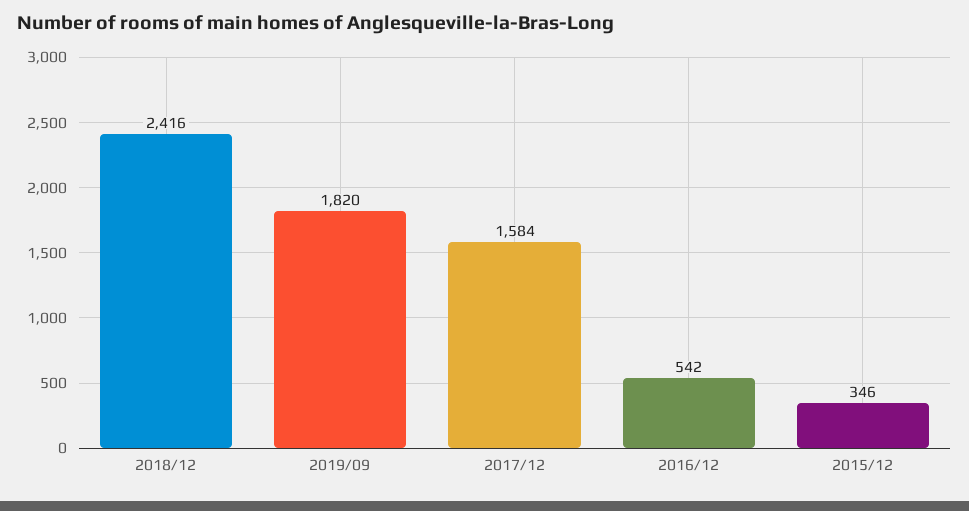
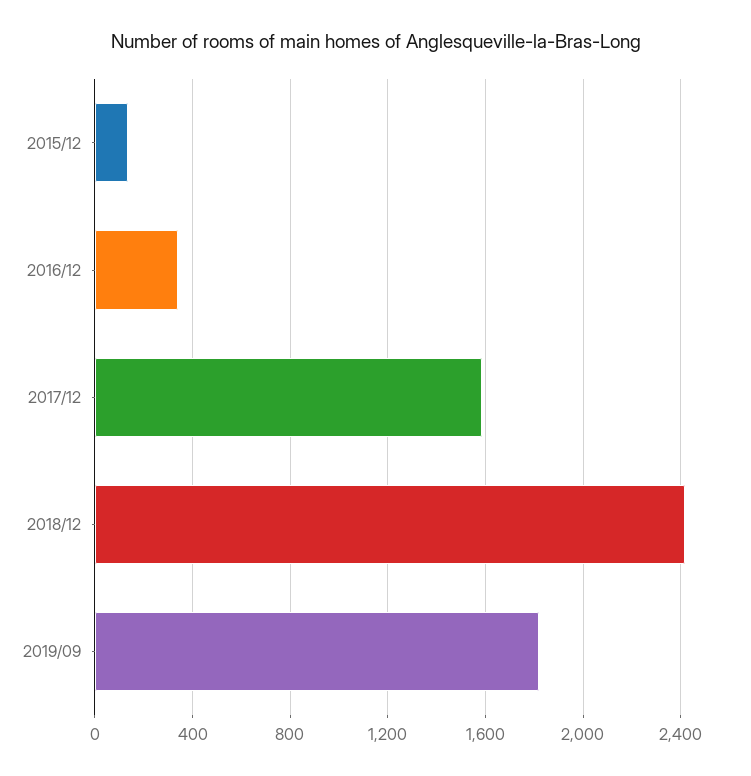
  {
    "2018/12": 2416,
    "2019/09": 1820,
    "2017/12": 1584,
-   "2016/12": 542,
+   "2016/12": 350,
-   "2015/12": 346
+   "2015/12": 150
  }

